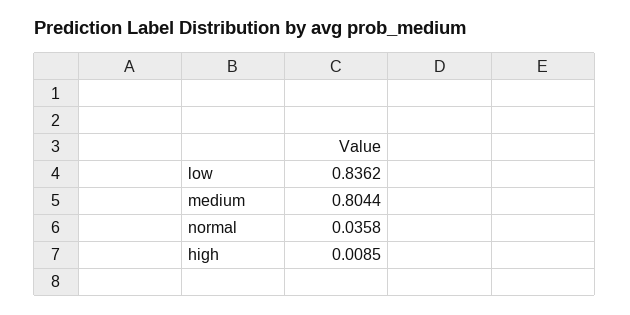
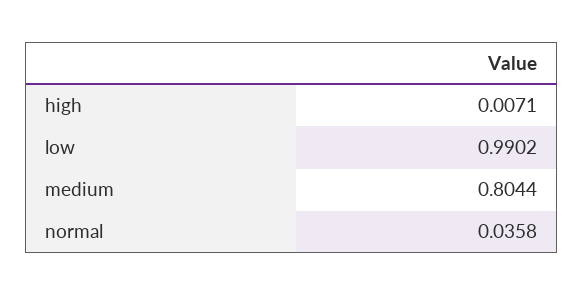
  {
-   "low": 0.8362,
+   "low": 0.9902,
    "medium": 0.8044,
    "normal": 0.0358,
-   "high": 0.0085
+   "high": 0.0071
  }

